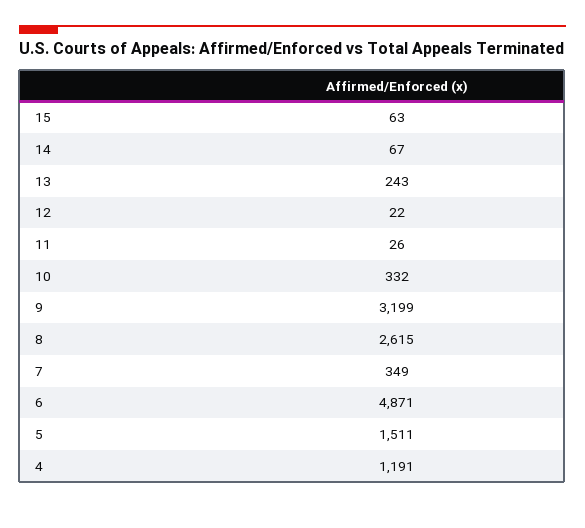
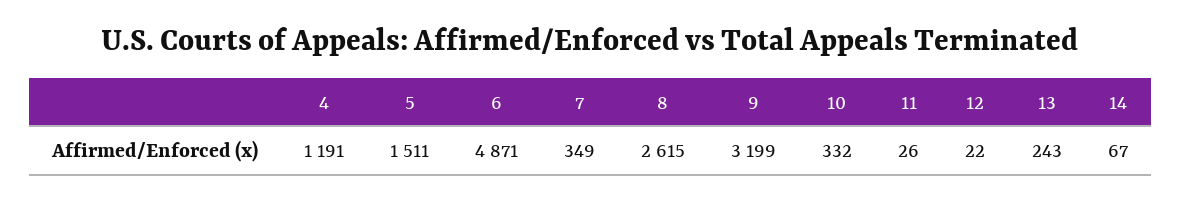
  {
-   "15": 63,
    "14": 67,
    "13": 243,
    "12": 22,
    "11": 26,
    "10": 332,
    "9": 3199,
    "8": 2615,
    "7": 349,
    "6": 4871,
    "5": 1511,
    "4": 1191
  }

